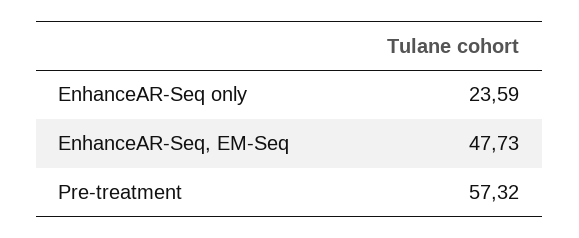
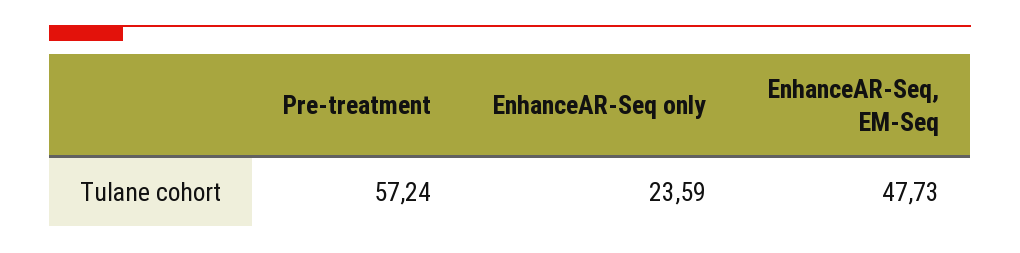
  {
    "EnhanceAR-Seq only": 23.59,
    "EnhanceAR-Seq, EM-Seq": 47.73,
-   "Pre-treatment": 57.32
+   "Pre-treatment": 57.24
  }

